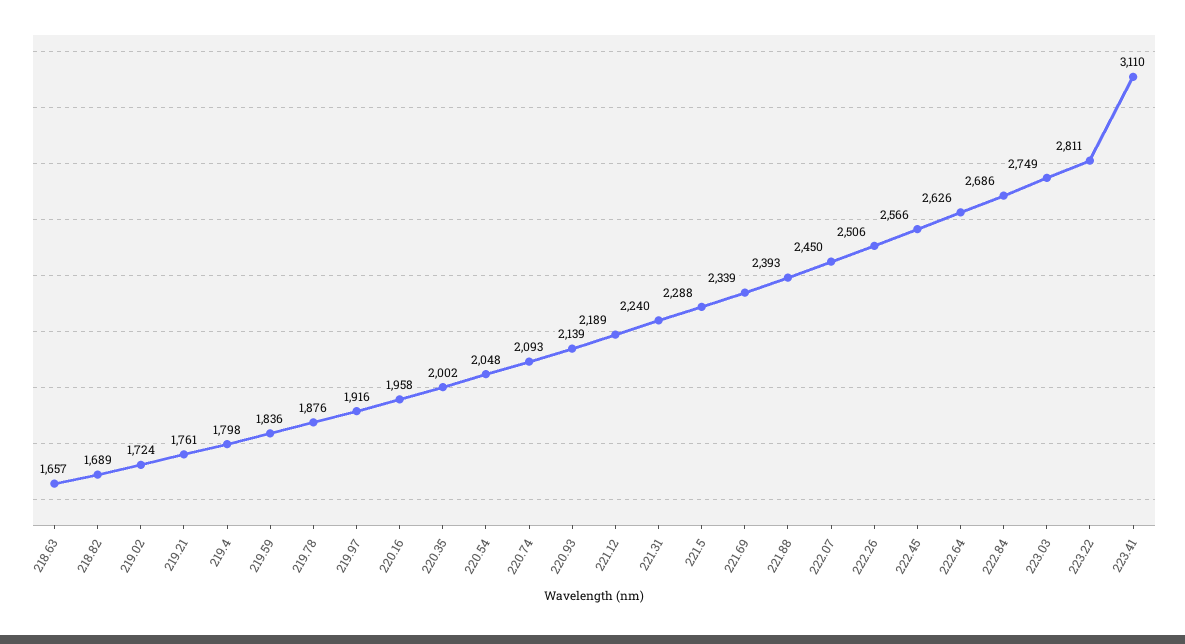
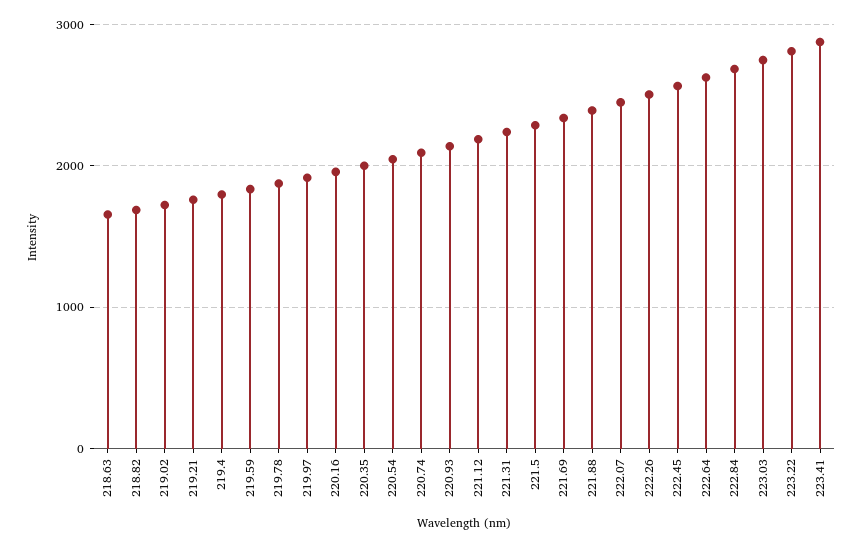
  {
    "218.63": 1657,
    "218.82": 1689,
    "219.02": 1724,
    "219.21": 1761,
    "219.4": 1798,
    "219.59": 1836,
    "219.78": 1876,
    "219.97": 1916,
    "220.16": 1958,
    "220.35": 2002,
    "220.54": 2048,
    "220.74": 2093,
    "220.93": 2139,
    "221.12": 2189,
    "221.31": 2240,
    "221.5": 2288,
    "221.69": 2339,
    "221.88": 2393,
    "222.07": 2450,
    "222.26": 2506,
    "222.45": 2566,
    "222.64": 2626,
    "222.84": 2686,
    "223.03": 2749,
    "223.22": 2811,
-   "223.41": 3110
+   "223.41": 2900
  }

